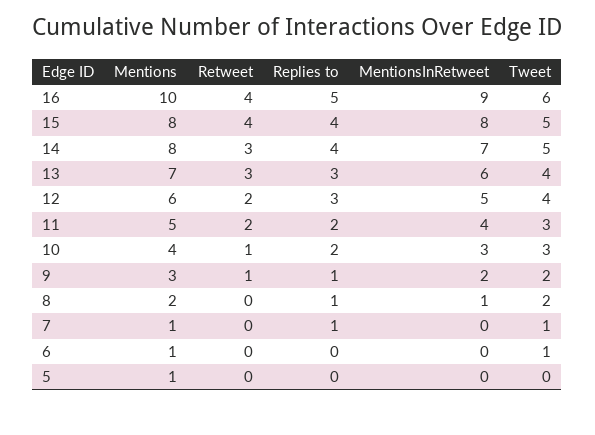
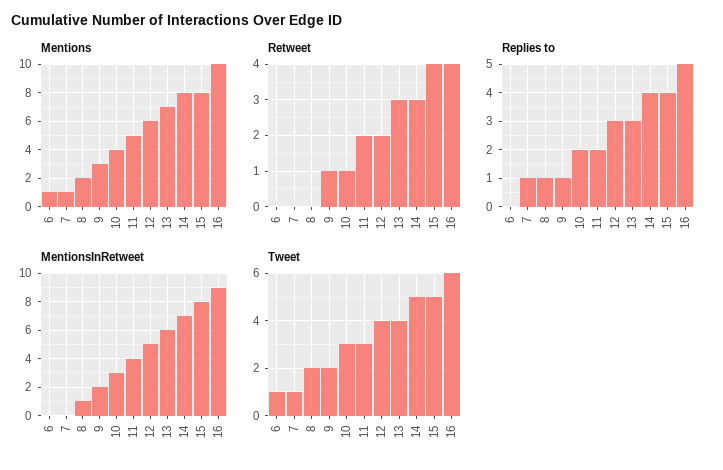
  {
    "Mentions": {
      "16": 10,
      "15": 8,
      "14": 8,
      "13": 7,
      "12": 6,
      "11": 5,
      "10": 4,
      "9": 3,
      "8": 2,
      "7": 1,
-     "6": 1,
+     "6": 1
-     "5": 1
    },
    "Retweet": {
      "16": 4,
      "15": 4,
      "14": 3,
      "13": 3,
      "12": 2,
      "11": 2,
      "10": 1,
      "9": 1,
      "8": 0,
      "7": 0,
-     "6": 0,
+     "6": 0
-     "5": 0
    },
    "Replies to": {
      "16": 5,
      "15": 4,
      "14": 4,
      "13": 3,
      "12": 3,
      "11": 2,
      "10": 2,
      "9": 1,
      "8": 1,
      "7": 1,
-     "6": 0,
+     "6": 0
-     "5": 0
    },
    "MentionsInRetweet": {
      "16": 9,
      "15": 8,
      "14": 7,
      "13": 6,
      "12": 5,
      "11": 4,
      "10": 3,
      "9": 2,
      "8": 1,
      "7": 0,
-     "6": 0,
+     "6": 0
-     "5": 0
    },
    "Tweet": {
      "16": 6,
      "15": 5,
      "14": 5,
      "13": 4,
      "12": 4,
      "11": 3,
      "10": 3,
      "9": 2,
      "8": 2,
      "7": 1,
-     "6": 1,
+     "6": 1
-     "5": 0
    }
  }

